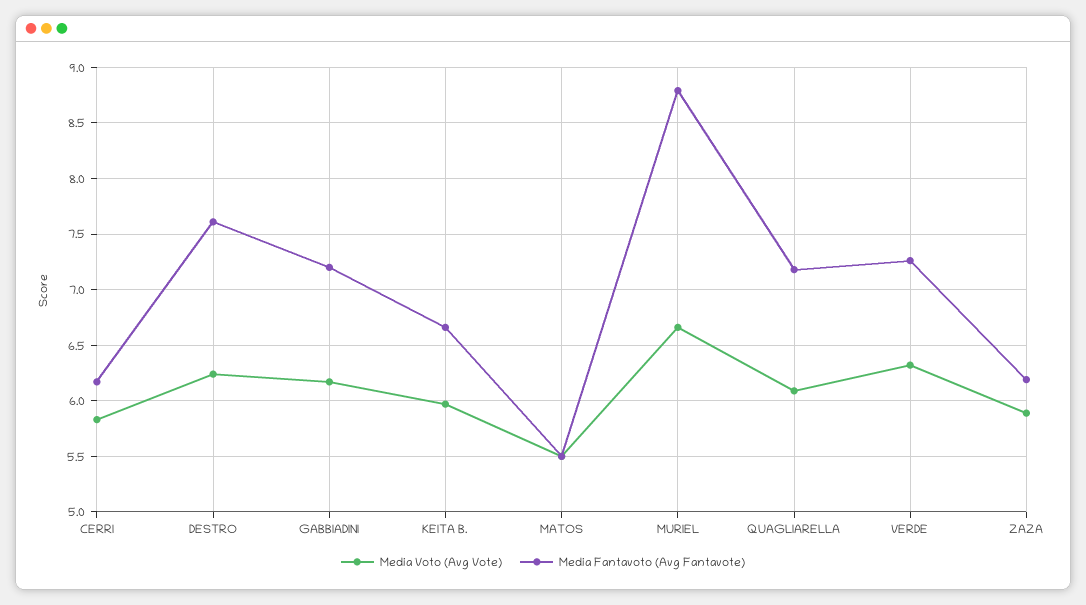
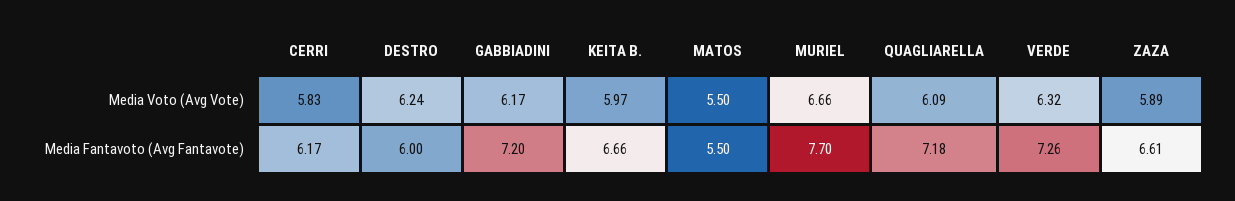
  {
    "Media Voto (Avg Vote)": {
      "CERRI": 5.83,
      "DESTRO": 6.24,
      "GABBIADINI": 6.17,
      "KEITA B.": 5.97,
      "MATOS": 5.5,
      "MURIEL": 6.66,
      "QUAGLIARELLA": 6.09,
      "VERDE": 6.32,
      "ZAZA": 5.89
    },
    "Media Fantavoto (Avg Fantavote)": {
      "CERRI": 6.17,
-     "DESTRO": 7.6,
+     "DESTRO": 6,
      "GABBIADINI": 7.2,
      "KEITA B.": 6.66,
      "MATOS": 5.5,
-     "MURIEL": 8.8,
+     "MURIEL": 7.7,
      "QUAGLIARELLA": 7.18,
      "VERDE": 7.26,
-     "ZAZA": 6.2
+     "ZAZA": 6.61
    }
  }

